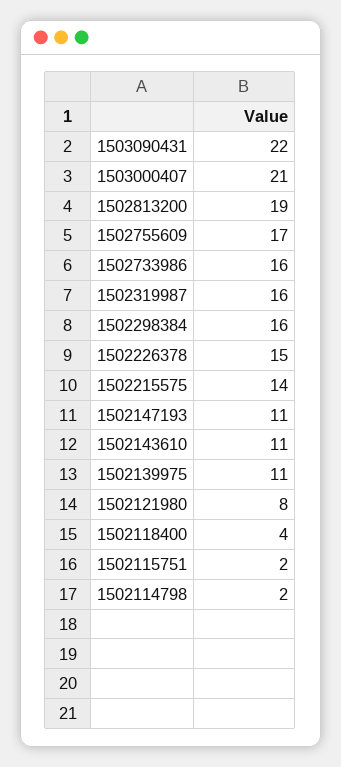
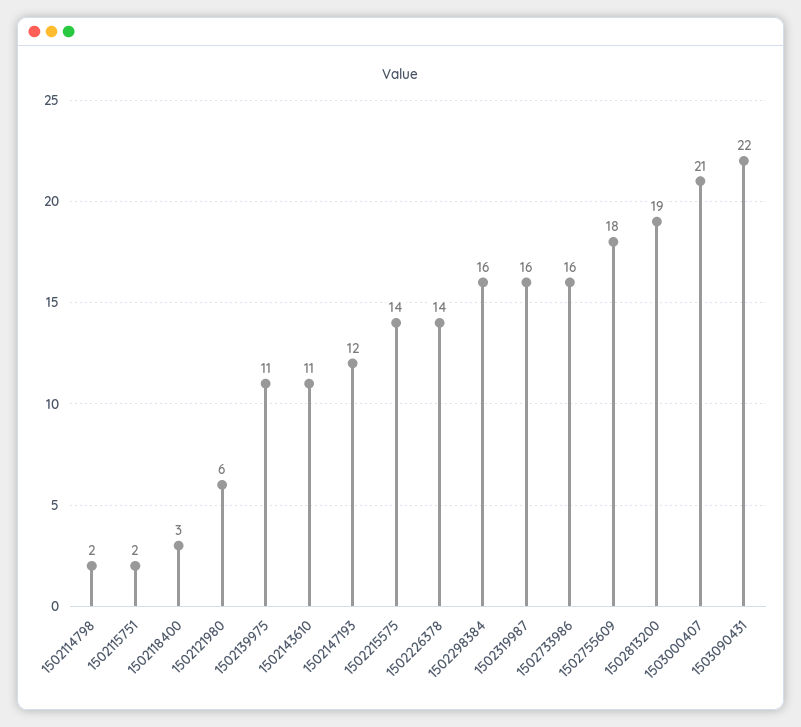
  {
    "1503090431": 22,
    "1503000407": 21,
    "1502813200": 19,
-   "1502755609": 17,
+   "1502755609": 18,
    "1502733986": 16,
    "1502319987": 16,
    "1502298384": 16,
-   "1502226378": 15,
+   "1502226378": 14,
    "1502215575": 14,
-   "1502147193": 11,
+   "1502147193": 12,
    "1502143610": 11,
    "1502139975": 11,
-   "1502121980": 8,
+   "1502121980": 6,
-   "1502118400": 4,
+   "1502118400": 3,
    "1502115751": 2,
    "1502114798": 2
  }

